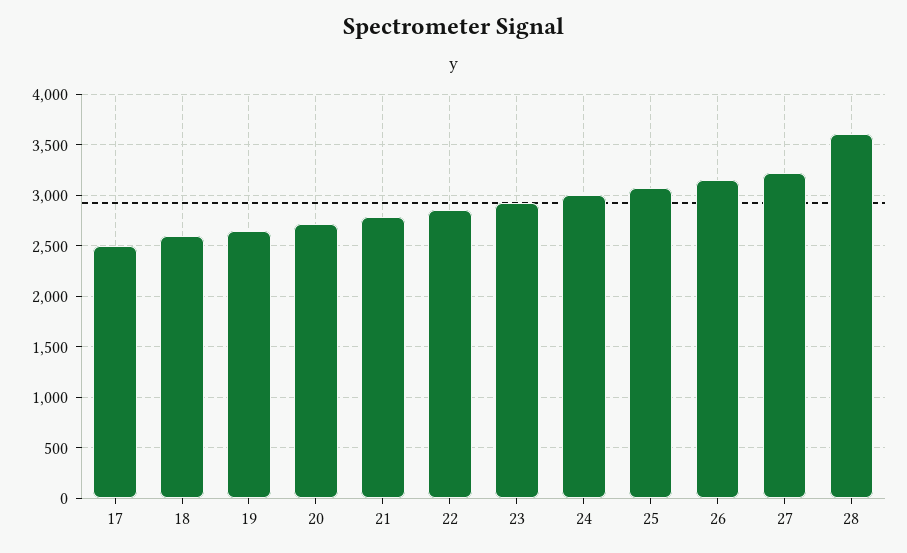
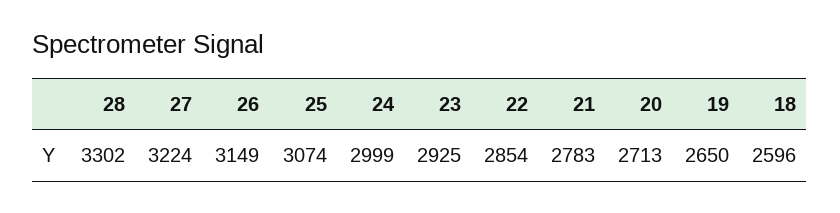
  {
-   "17": 2500,
    "18": 2596,
    "19": 2650,
    "20": 2713,
    "21": 2783,
    "22": 2854,
    "23": 2925,
    "24": 2999,
    "25": 3074,
    "26": 3149,
    "27": 3224,
-   "28": 3600
+   "28": 3302
  }

